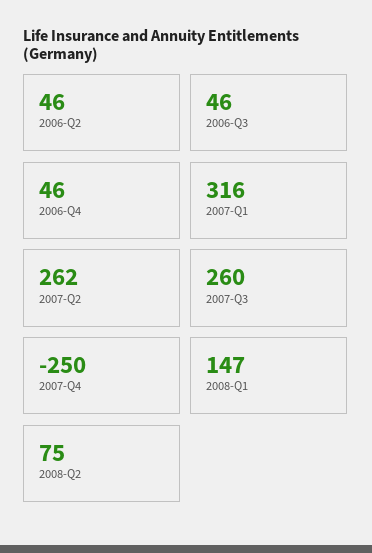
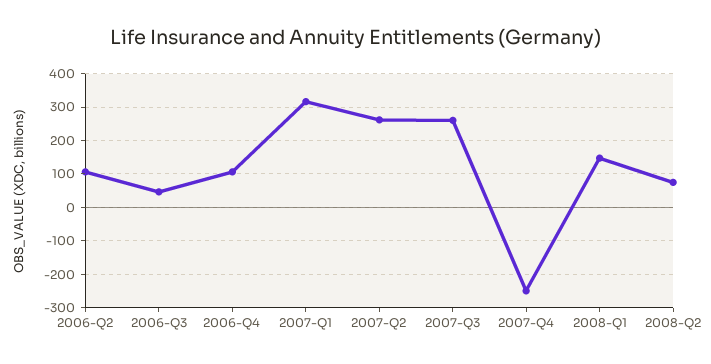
  {
-   "2006-Q2": 46,
+   "2006-Q2": 100,
    "2006-Q3": 46,
-   "2006-Q4": 46,
+   "2006-Q4": 100,
    "2007-Q1": 316,
    "2007-Q2": 262,
    "2007-Q3": 260,
    "2007-Q4": -250,
    "2008-Q1": 147,
    "2008-Q2": 75
  }

